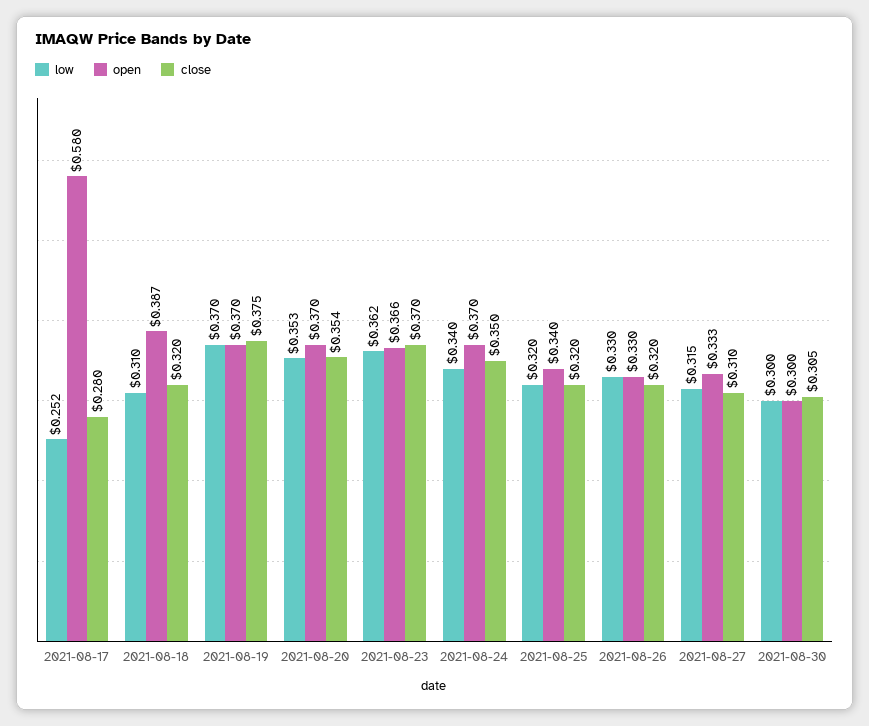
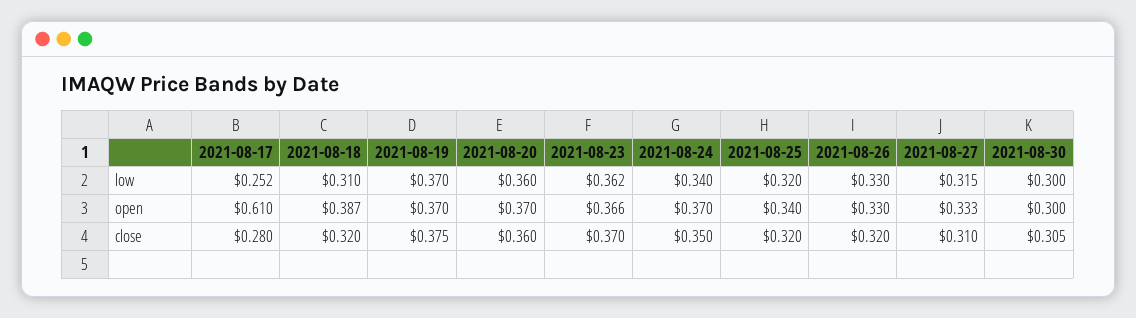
  {
    "low": {
      "2021-08-17": 0.252,
      "2021-08-18": 0.31,
      "2021-08-19": 0.37,
-     "2021-08-20": 0.353,
+     "2021-08-20": 0.36,
      "2021-08-23": 0.362,
      "2021-08-24": 0.34,
      "2021-08-25": 0.32,
      "2021-08-26": 0.33,
      "2021-08-27": 0.315,
      "2021-08-30": 0.3
    },
    "open": {
-     "2021-08-17": 0.58,
+     "2021-08-17": 0.61,
      "2021-08-18": 0.387,
      "2021-08-19": 0.37,
      "2021-08-20": 0.37,
      "2021-08-23": 0.366,
      "2021-08-24": 0.37,
      "2021-08-25": 0.34,
      "2021-08-26": 0.33,
      "2021-08-27": 0.333,
      "2021-08-30": 0.3
    },
    "close": {
      "2021-08-17": 0.28,
      "2021-08-18": 0.32,
      "2021-08-19": 0.375,
-     "2021-08-20": 0.354,
+     "2021-08-20": 0.36,
      "2021-08-23": 0.37,
      "2021-08-24": 0.35,
      "2021-08-25": 0.32,
      "2021-08-26": 0.32,
      "2021-08-27": 0.31,
      "2021-08-30": 0.305
    }
  }

